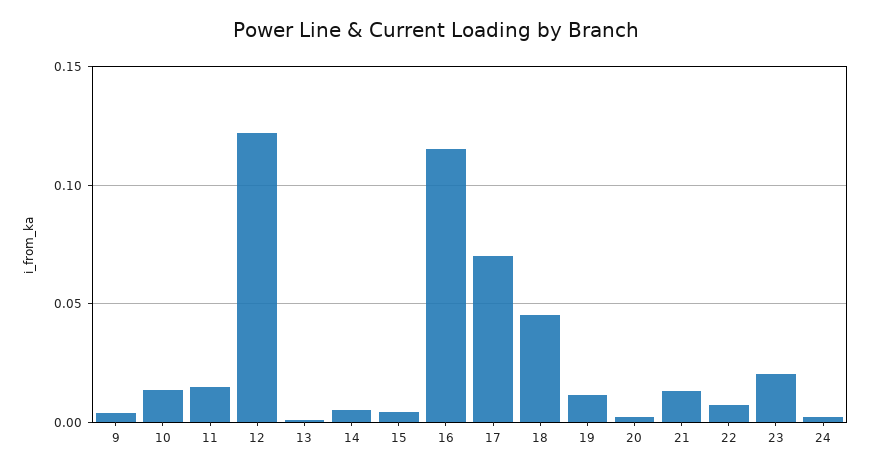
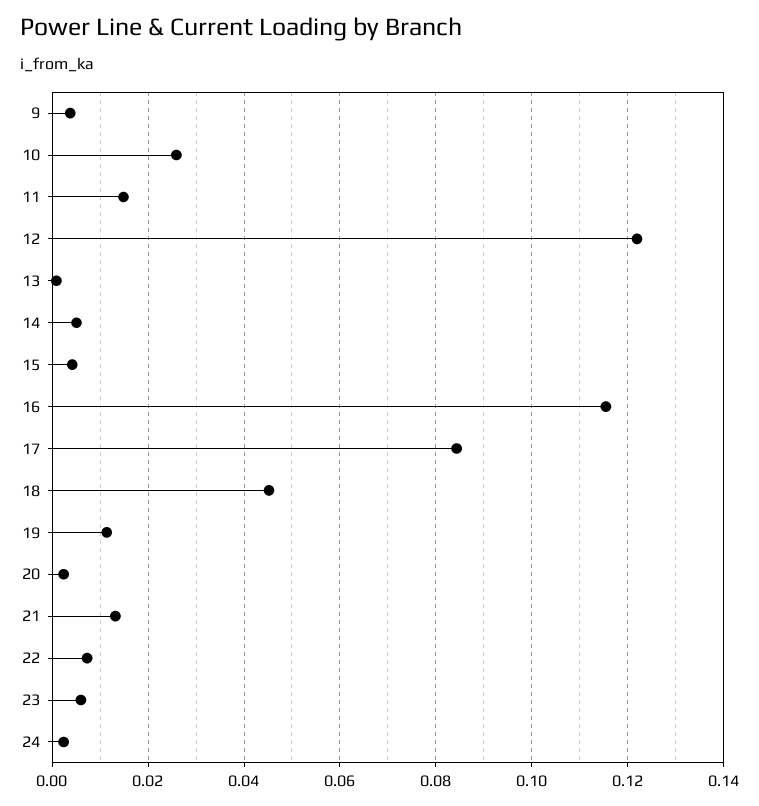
  {
    "9": 0.004,
-   "10": 0.015,
+   "10": 0.026,
    "11": 0.014,
    "12": 0.122,
    "13": 0,
    "14": 0.006,
    "15": 0.004,
    "16": 0.116,
-   "17": 0.07,
+   "17": 0.084,
    "18": 0.046,
    "19": 0.012,
    "20": 0.002,
    "21": 0.014,
    "22": 0.008,
-   "23": 0.02,
+   "23": 0.006,
    "24": 0.002
  }

